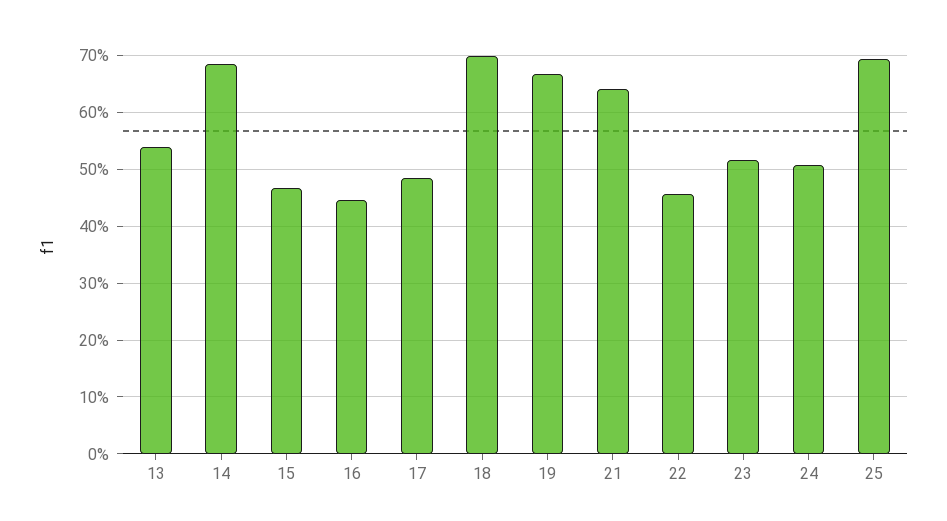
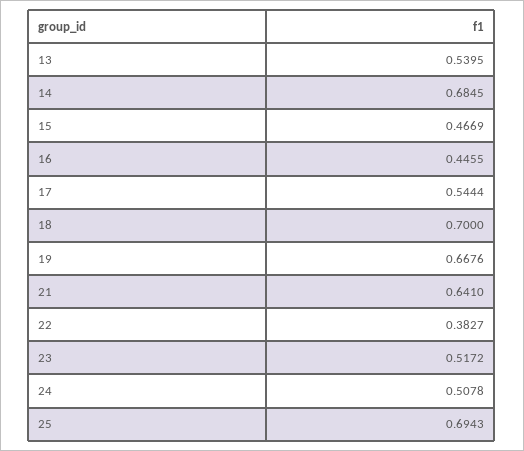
  {
    "13": 0.5395,
    "14": 0.6845,
    "15": 0.4669,
    "16": 0.4455,
-   "17": 0.48,
+   "17": 0.5444,
    "18": 0.7,
    "19": 0.6676,
    "21": 0.641,
-   "22": 0.46,
+   "22": 0.3827,
    "23": 0.5172,
    "24": 0.5078,
    "25": 0.6943
  }

